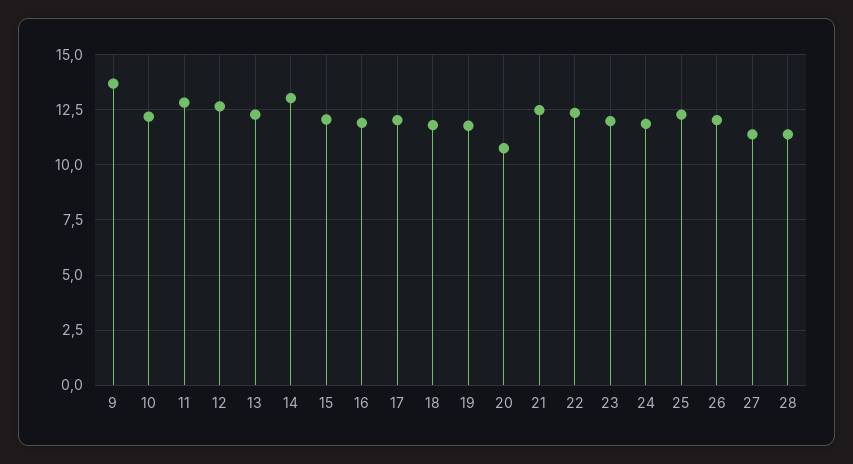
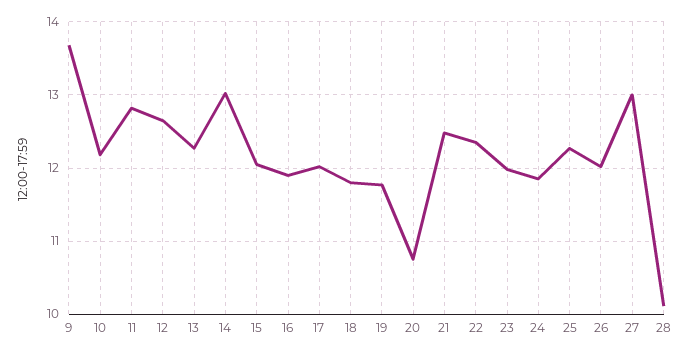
  {
    "9": 13.7,
    "10": 12.2,
    "11": 12.8,
    "12": 12.7,
    "13": 12.3,
    "14": 13,
    "15": 12.1,
    "16": 11.9,
    "17": 12,
    "18": 11.8,
    "19": 11.8,
    "20": 10.8,
    "21": 12.5,
    "22": 12.4,
    "23": 12,
    "24": 11.9,
    "25": 12.3,
    "26": 12,
-   "27": 11.5,
+   "27": 13,
-   "28": 11.5
+   "28": 10.1
  }

